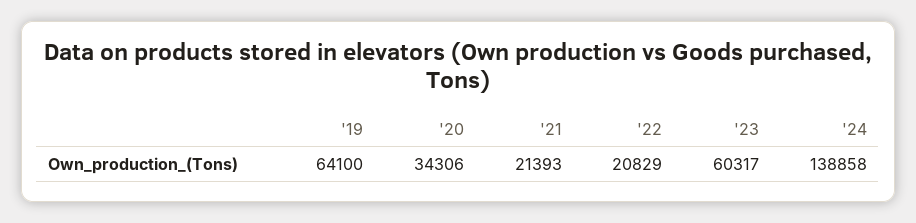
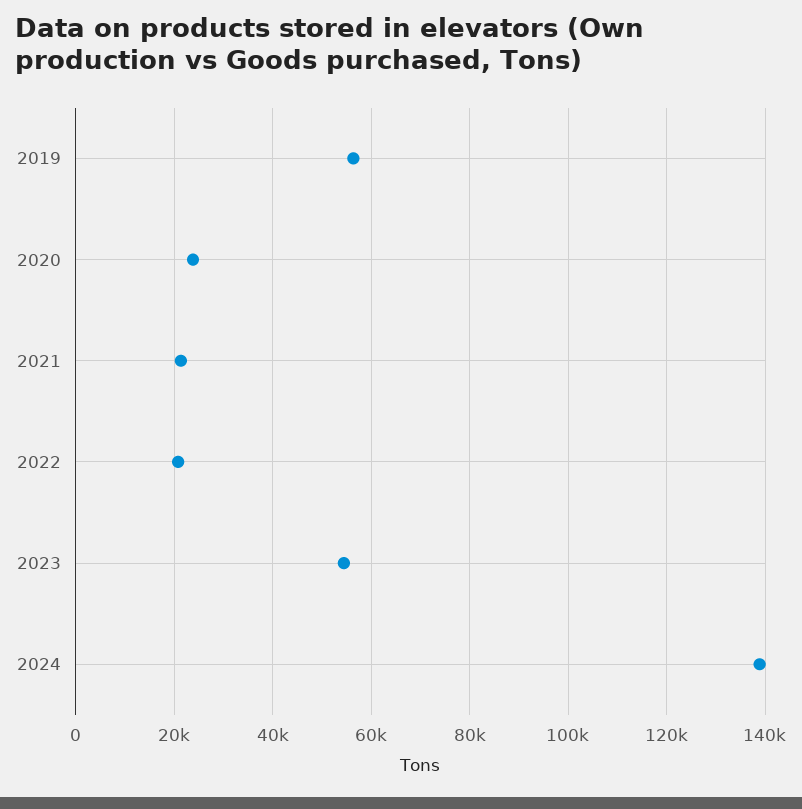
  {
-   "'19": 64100,
+   "'19": 56000,
-   "'20": 34306,
+   "'20": 24000,
    "'21": 21393,
    "'22": 20829,
-   "'23": 60317,
+   "'23": 54000,
    "'24": 138858
  }

